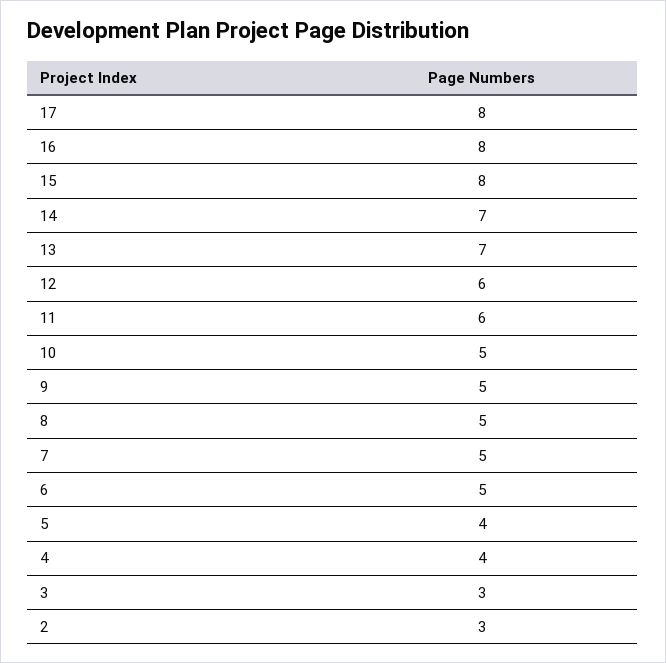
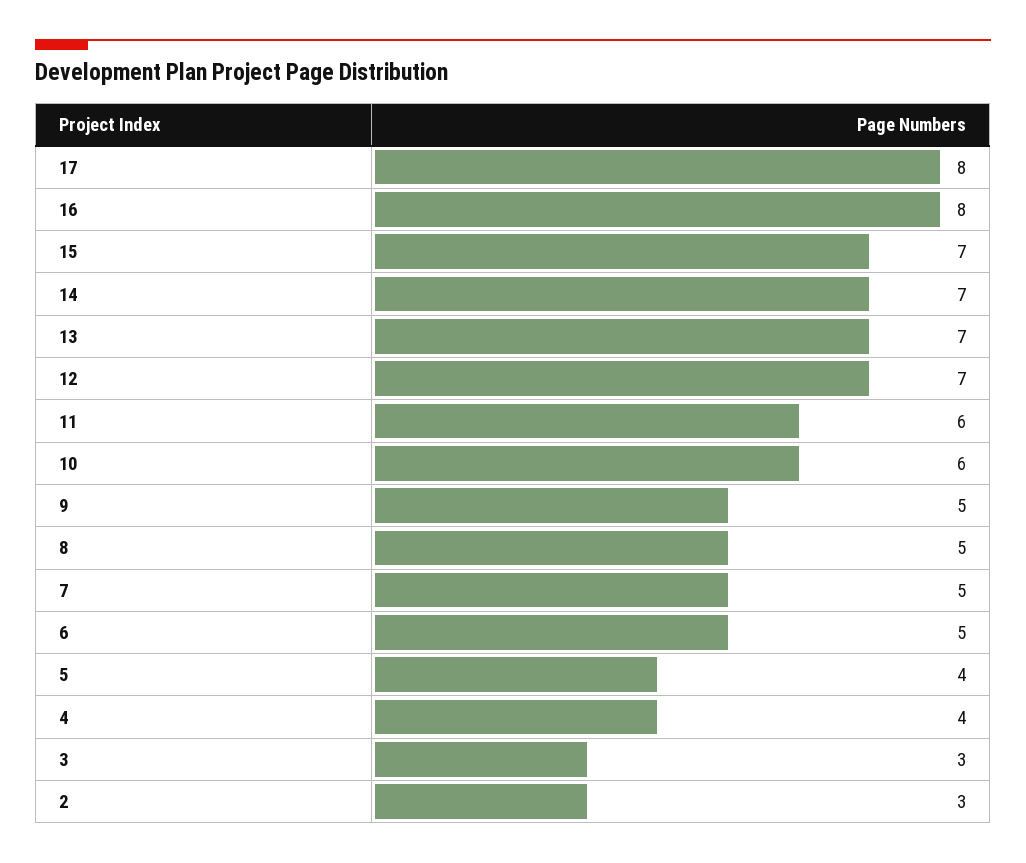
  {
    "17": 8,
    "16": 8,
-   "15": 8,
+   "15": 7,
    "14": 7,
    "13": 7,
-   "12": 6,
+   "12": 7,
    "11": 6,
-   "10": 5,
+   "10": 6,
    "9": 5,
    "8": 5,
    "7": 5,
    "6": 5,
    "5": 4,
    "4": 4,
    "3": 3,
    "2": 3
  }

